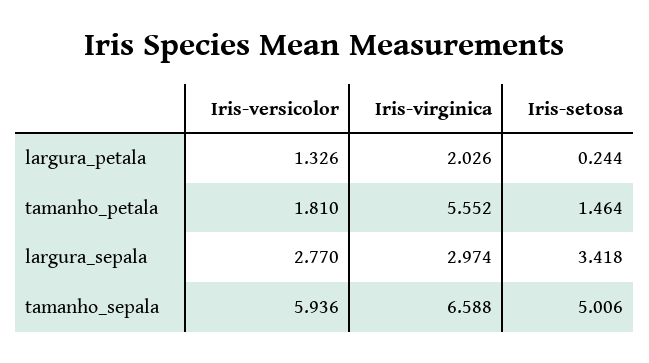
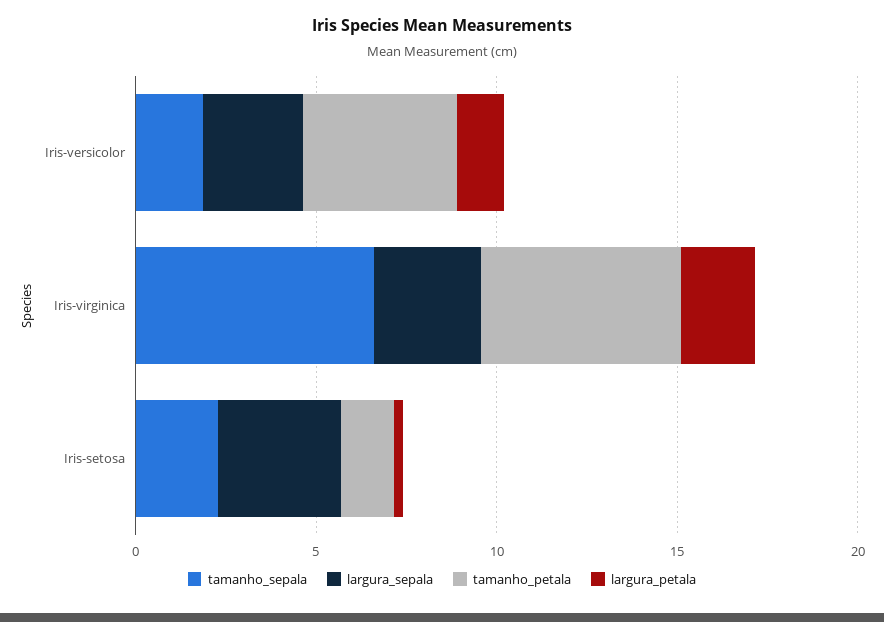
  {
    "largura_petala": {
      "Iris-versicolor": 1.326,
      "Iris-virginica": 2.026,
      "Iris-setosa": 0.244
    },
    "tamanho_petala": {
-     "Iris-versicolor": 1.81,
+     "Iris-versicolor": 4,
      "Iris-virginica": 5.552,
      "Iris-setosa": 1.464
    },
    "largura_sepala": {
      "Iris-versicolor": 2.77,
      "Iris-virginica": 2.974,
      "Iris-setosa": 3.418
    },
    "tamanho_sepala": {
-     "Iris-versicolor": 5.936,
+     "Iris-versicolor": 2,
      "Iris-virginica": 6.588,
-     "Iris-setosa": 5.006
+     "Iris-setosa": 2
    }
  }

